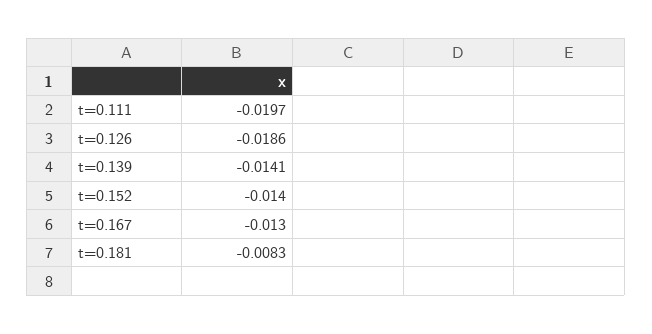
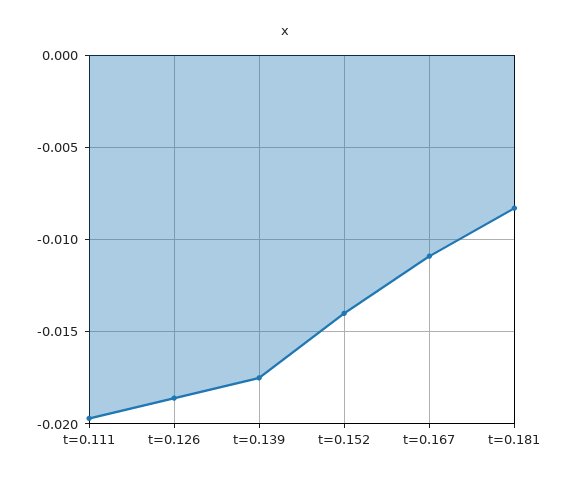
  {
    "t=0.111": -0.0197,
    "t=0.126": -0.0186,
-   "t=0.139": -0.0141,
+   "t=0.139": -0.0175,
    "t=0.152": -0.014,
-   "t=0.167": -0.013,
+   "t=0.167": -0.011,
    "t=0.181": -0.0083
  }

